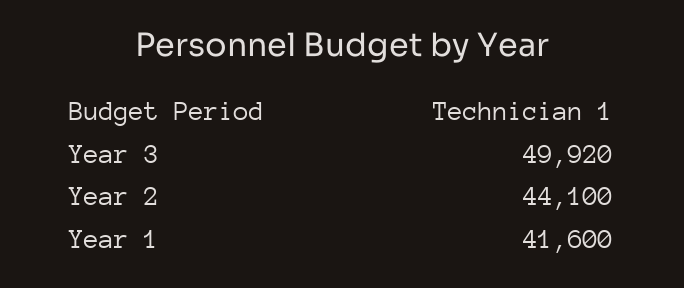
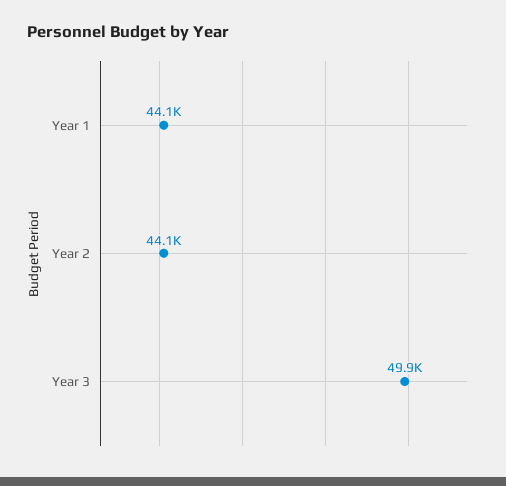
  {
    "Year 3": 49920,
    "Year 2": 44100,
-   "Year 1": 41600
+   "Year 1": 44100
  }

